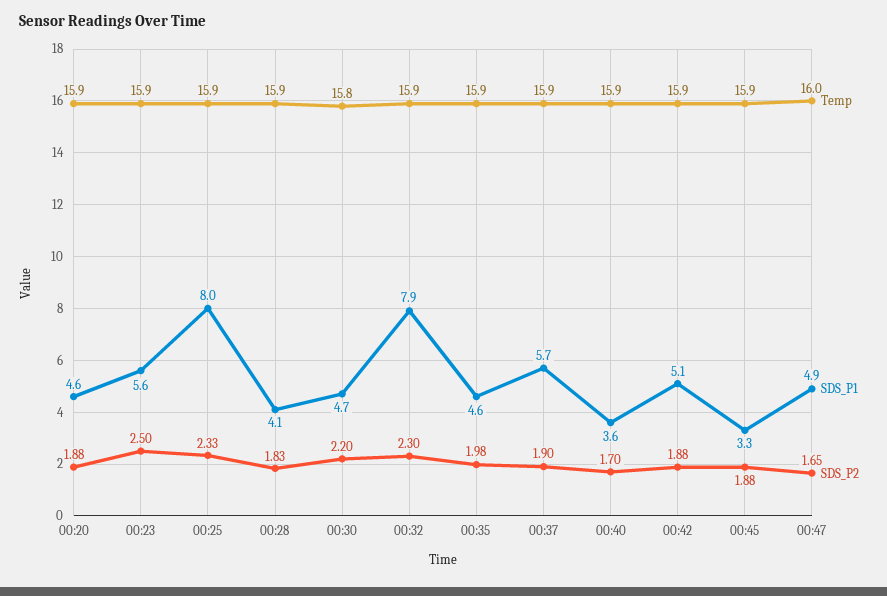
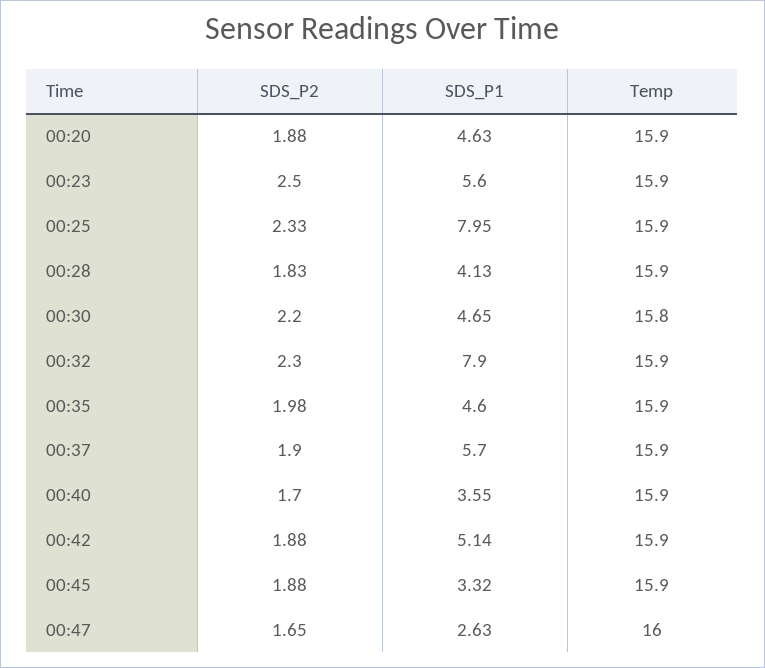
  {
    "Temp": {
      "00:20": 15.9,
      "00:23": 15.9,
      "00:25": 15.9,
      "00:28": 15.9,
      "00:30": 15.8,
      "00:32": 15.9,
      "00:35": 15.9,
      "00:37": 15.9,
      "00:40": 15.9,
      "00:42": 15.9,
      "00:45": 15.9,
      "00:47": 16
    },
    "SDS_P1": {
      "00:20": 4.63,
      "00:23": 5.6,
      "00:25": 7.95,
      "00:28": 4.13,
      "00:30": 4.65,
      "00:32": 7.9,
      "00:35": 4.6,
      "00:37": 5.7,
      "00:40": 3.55,
      "00:42": 5.14,
      "00:45": 3.32,
-     "00:47": 4.9
+     "00:47": 2.63
    },
    "SDS_P2": {
      "00:20": 1.88,
      "00:23": 2.5,
      "00:25": 2.33,
      "00:28": 1.83,
      "00:30": 2.2,
      "00:32": 2.3,
      "00:35": 1.98,
      "00:37": 1.9,
      "00:40": 1.7,
      "00:42": 1.88,
      "00:45": 1.88,
      "00:47": 1.65
    }
  }

